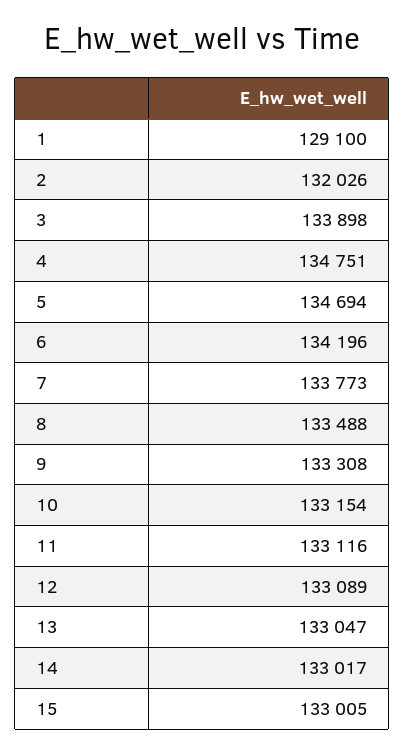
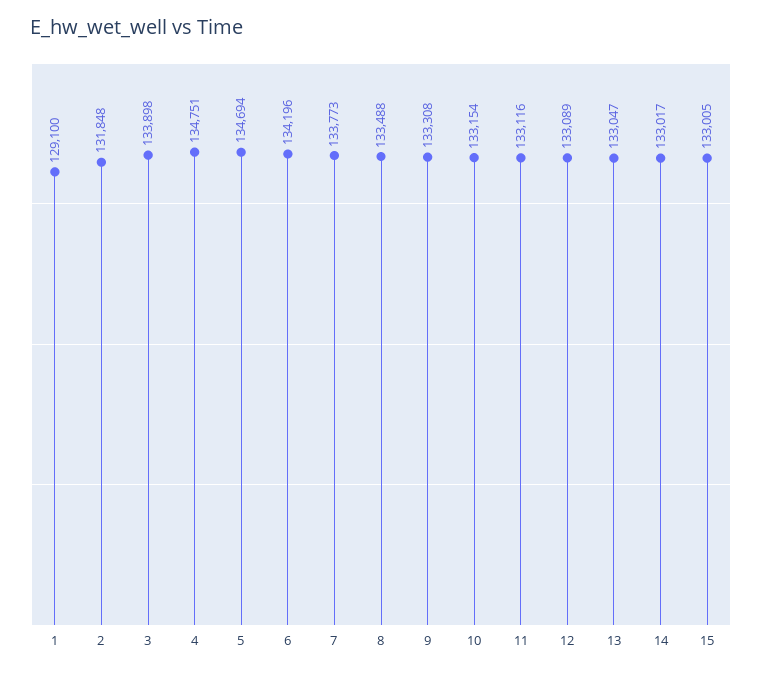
  {
    "1": 129100,
-   "2": 132026,
+   "2": 131848,
    "3": 133898,
    "4": 134751,
    "5": 134694,
    "6": 134196,
    "7": 133773,
    "8": 133488,
    "9": 133308,
    "10": 133154,
    "11": 133116,
    "12": 133089,
    "13": 133047,
    "14": 133017,
    "15": 133005
  }

